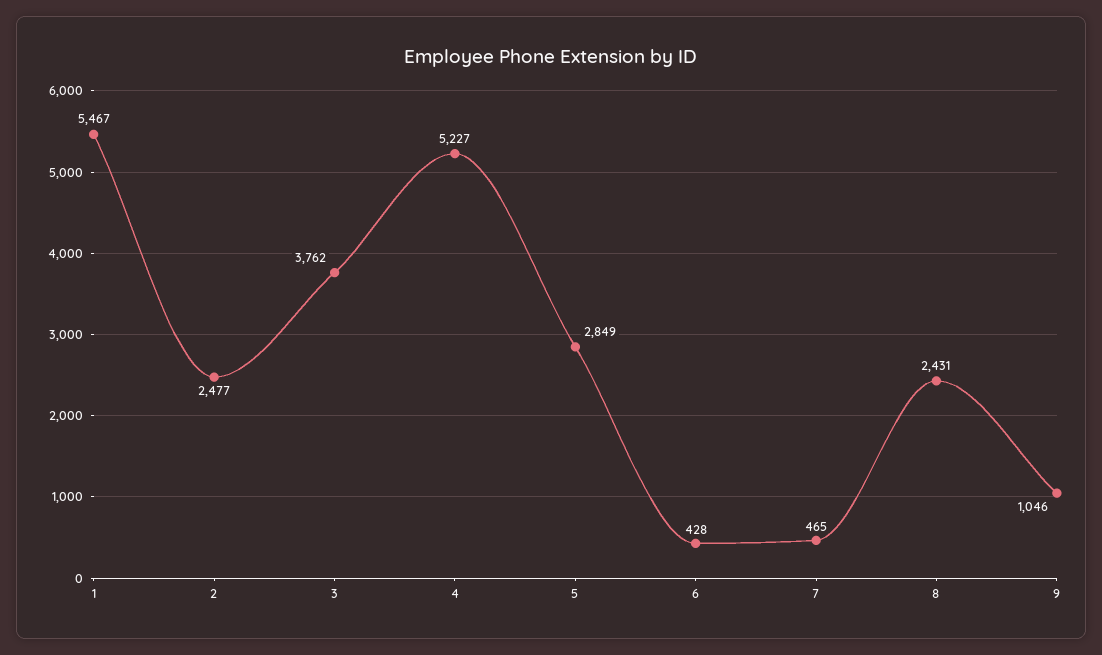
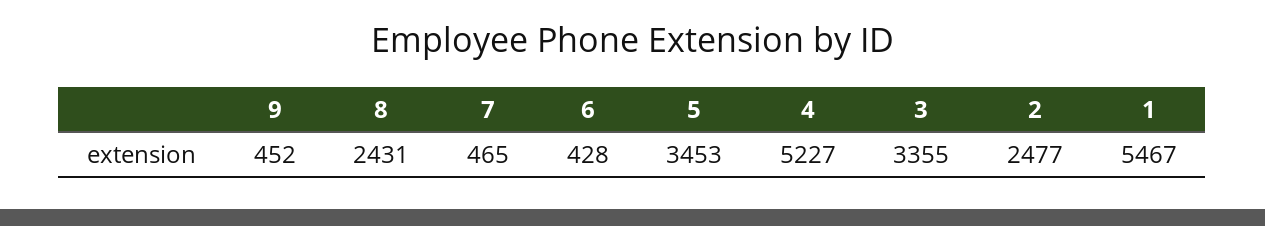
  {
    "1": 5467,
    "2": 2477,
-   "3": 3762,
+   "3": 3355,
    "4": 5227,
-   "5": 2849,
+   "5": 3453,
    "6": 428,
    "7": 465,
    "8": 2431,
-   "9": 1046
+   "9": 452
  }

